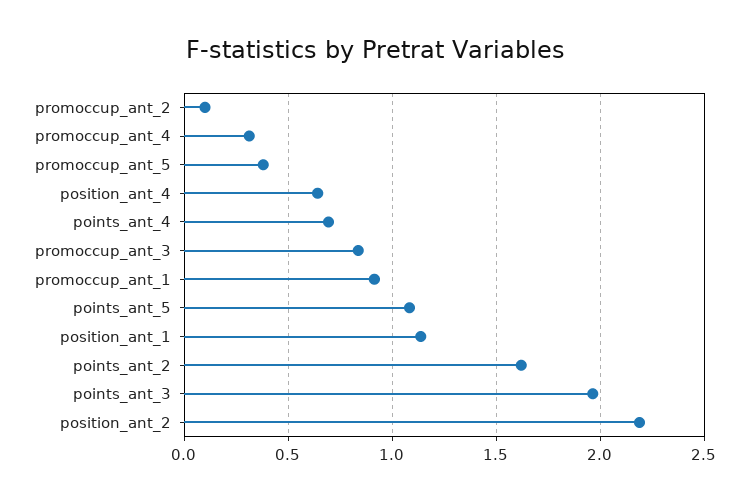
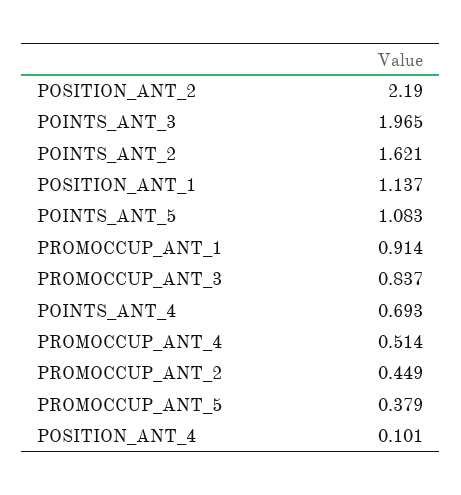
  {
-   "promoccup_ant_2": 0.1,
+   "promoccup_ant_2": 0.449,
-   "promoccup_ant_4": 0.3,
+   "promoccup_ant_4": 0.514,
    "promoccup_ant_5": 0.379,
-   "position_ant_4": 0.65,
+   "position_ant_4": 0.101,
    "points_ant_4": 0.693,
    "promoccup_ant_3": 0.837,
    "promoccup_ant_1": 0.914,
    "points_ant_5": 1.083,
    "position_ant_1": 1.137,
    "points_ant_2": 1.621,
    "points_ant_3": 1.965,
    "position_ant_2": 2.19
  }

